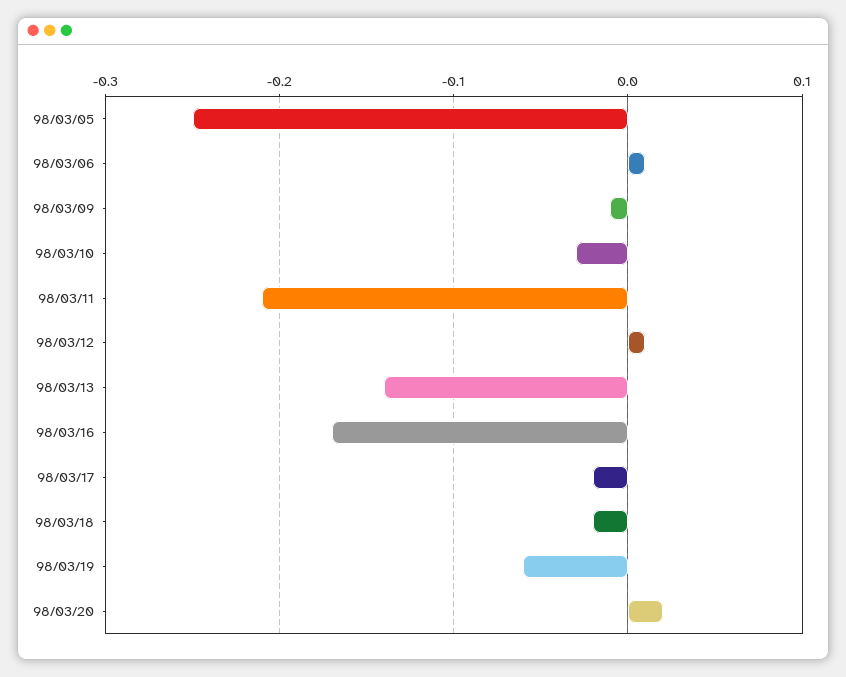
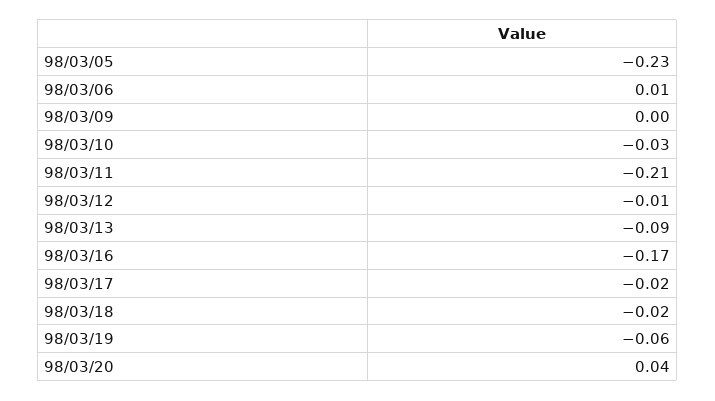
  {
-   "98/03/05": -0.25,
+   "98/03/05": -0.23,
    "98/03/06": 0.01,
-   "98/03/09": -0.01,
+   "98/03/09": 0,
    "98/03/10": -0.03,
    "98/03/11": -0.21,
-   "98/03/12": 0.01,
+   "98/03/12": -0.01,
-   "98/03/13": -0.14,
+   "98/03/13": -0.09,
    "98/03/16": -0.17,
    "98/03/17": -0.02,
    "98/03/18": -0.02,
    "98/03/19": -0.06,
-   "98/03/20": 0.02
+   "98/03/20": 0.04
  }

